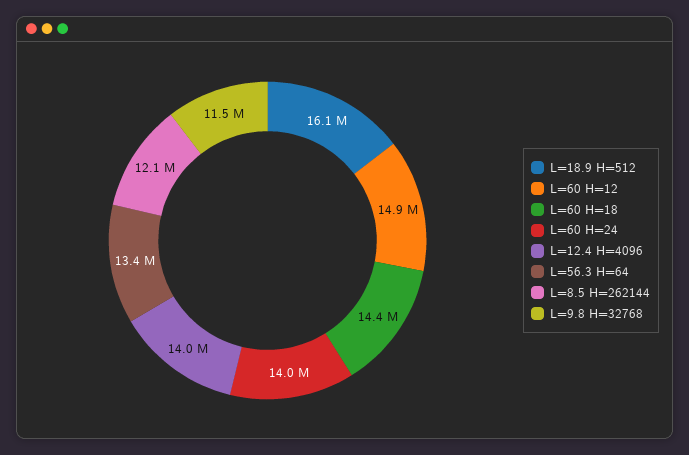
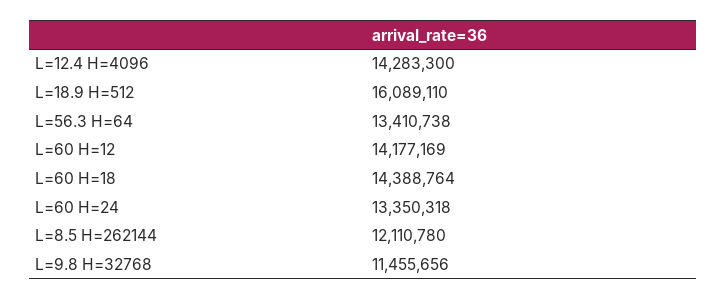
  {
    "L=18.9 H=512": 16089110,
-   "L=60 H=12": 14900000,
+   "L=60 H=12": 14177169,
    "L=60 H=18": 14388764,
-   "L=60 H=24": 14000000,
+   "L=60 H=24": 13350318,
-   "L=12.4 H=4096": 14000000,
+   "L=12.4 H=4096": 14283300,
    "L=56.3 H=64": 13410738,
    "L=8.5 H=262144": 12110780,
    "L=9.8 H=32768": 11455656
  }

